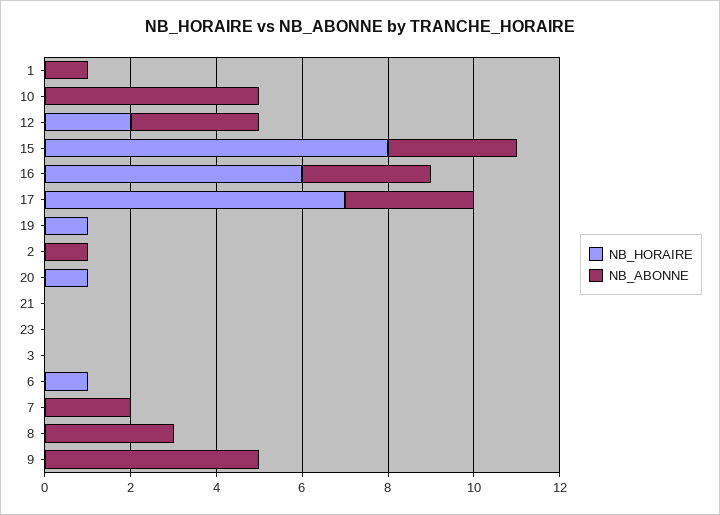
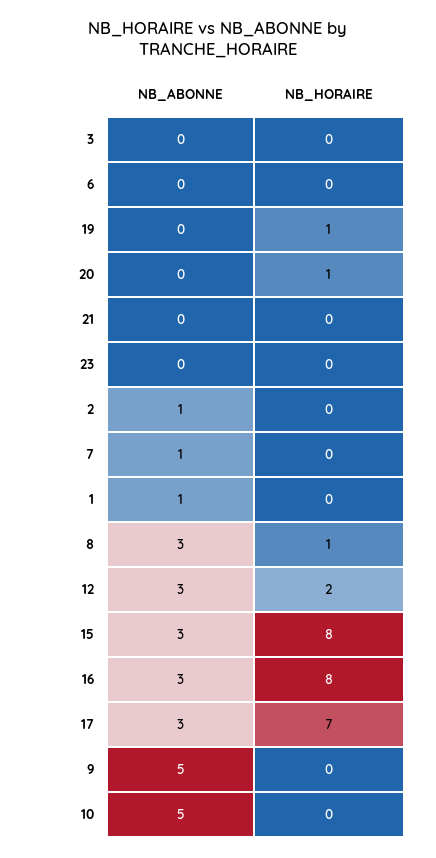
  {
    "NB_HORAIRE": {
      "1": 0,
      "10": 0,
      "12": 2,
      "15": 8,
-     "16": 6,
+     "16": 8,
      "17": 7,
      "19": 1,
      "2": 0,
      "20": 1,
      "21": 0,
      "23": 0,
      "3": 0,
-     "6": 1,
+     "6": 0,
      "7": 0,
-     "8": 0,
+     "8": 1,
      "9": 0
    },
    "NB_ABONNE": {
      "1": 1,
      "10": 5,
      "12": 3,
      "15": 3,
      "16": 3,
      "17": 3,
      "19": 0,
      "2": 1,
      "20": 0,
      "21": 0,
      "23": 0,
      "3": 0,
      "6": 0,
-     "7": 2,
+     "7": 1,
      "8": 3,
      "9": 5
    }
  }

